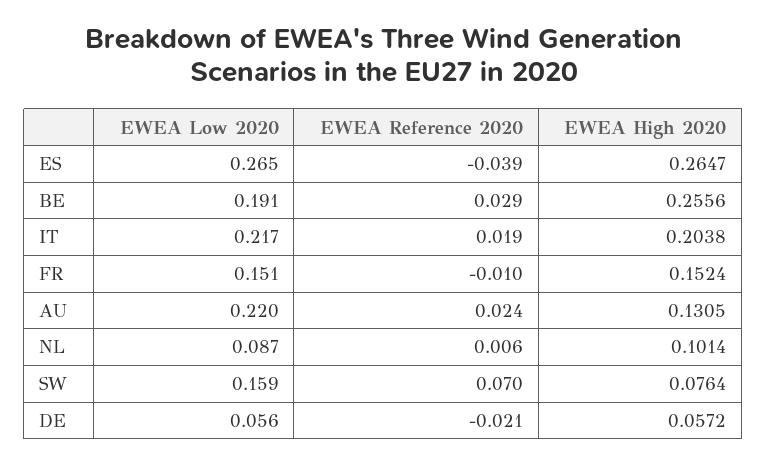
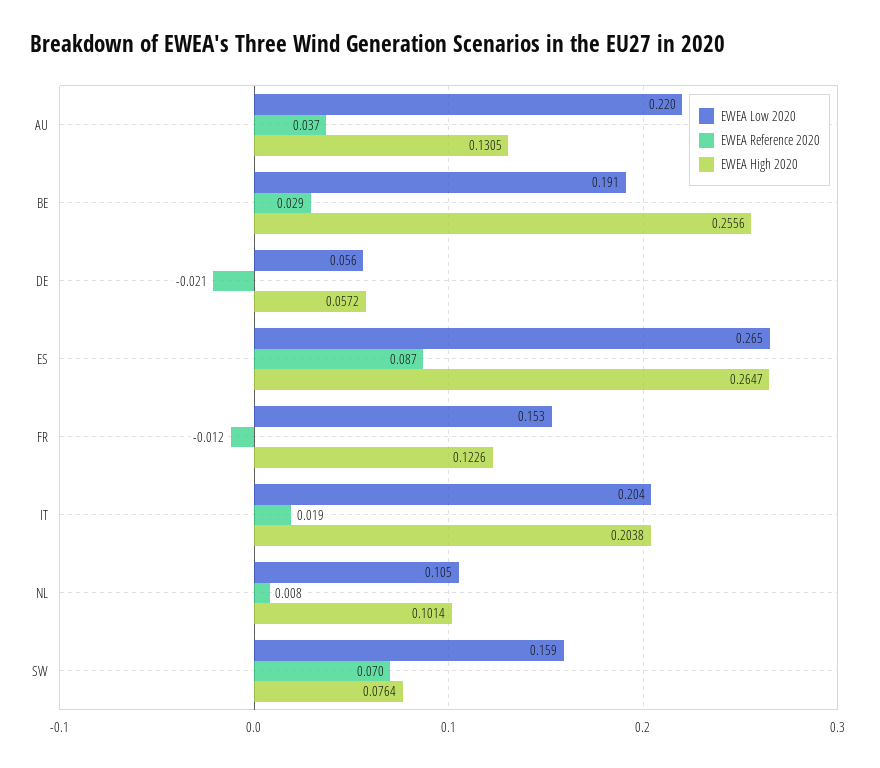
  {
    "EWEA Low 2020": {
      "ES": 0.265,
      "BE": 0.191,
-     "IT": 0.217,
+     "IT": 0.204,
-     "FR": 0.151,
+     "FR": 0.153,
      "AU": 0.22,
-     "NL": 0.087,
+     "NL": 0.105,
      "SW": 0.159,
      "DE": 0.056
    },
    "EWEA Reference 2020": {
-     "ES": -0.039,
+     "ES": 0.087,
      "BE": 0.029,
      "IT": 0.019,
-     "FR": -0.01,
+     "FR": -0.012,
-     "AU": 0.024,
+     "AU": 0.037,
-     "NL": 0.006,
+     "NL": 0.008,
      "SW": 0.07,
      "DE": -0.021
    },
    "EWEA High 2020": {
      "ES": 0.2647,
      "BE": 0.2556,
      "IT": 0.2038,
-     "FR": 0.1524,
+     "FR": 0.1226,
      "AU": 0.1305,
      "NL": 0.1014,
      "SW": 0.0764,
      "DE": 0.0572
    }
  }

